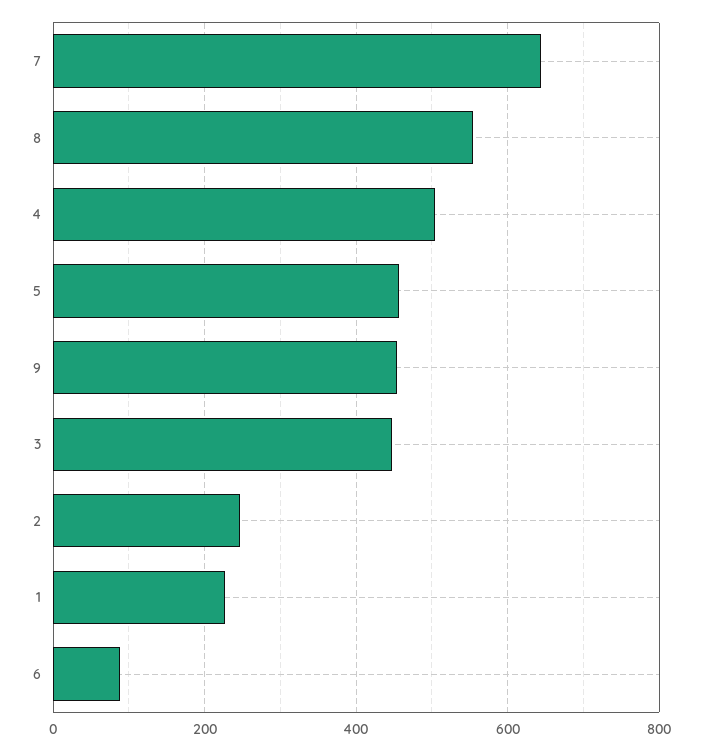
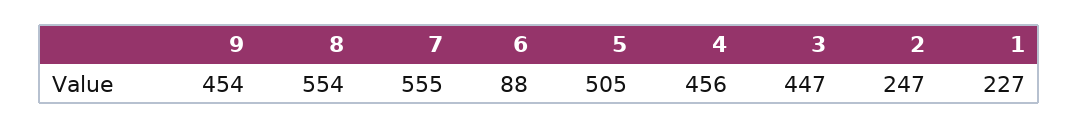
  {
-   "7": 640,
+   "7": 555,
    "8": 554,
-   "4": 500,
+   "4": 456,
-   "5": 460,
+   "5": 505,
    "9": 454,
    "3": 447,
    "2": 247,
    "1": 227,
    "6": 88
  }

